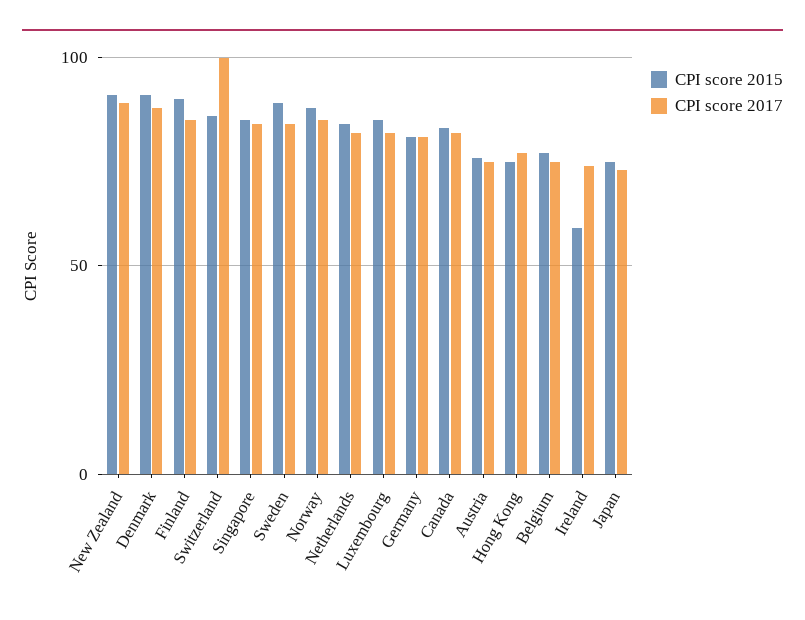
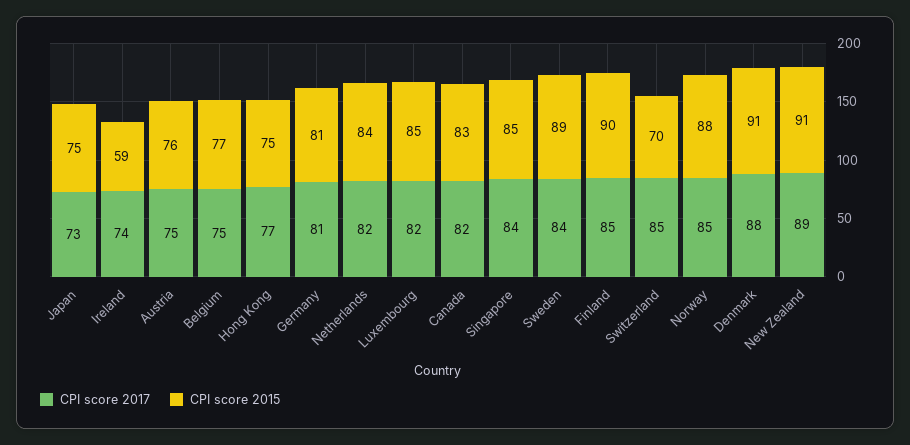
  {
    "CPI score 2015": {
      "New Zealand": 91,
      "Denmark": 91,
      "Finland": 90,
-     "Switzerland": 85,
+     "Switzerland": 70,
      "Singapore": 85,
      "Sweden": 89,
      "Norway": 88,
      "Netherlands": 84,
      "Luxembourg": 85,
      "Germany": 81,
      "Canada": 83,
      "Austria": 76,
      "Hong Kong": 75,
      "Belgium": 77,
      "Ireland": 59,
      "Japan": 75
    },
    "CPI score 2017": {
      "New Zealand": 89,
      "Denmark": 88,
      "Finland": 85,
-     "Switzerland": 100,
+     "Switzerland": 85,
      "Singapore": 84,
      "Sweden": 84,
      "Norway": 85,
      "Netherlands": 82,
      "Luxembourg": 82,
      "Germany": 81,
      "Canada": 82,
      "Austria": 75,
      "Hong Kong": 77,
      "Belgium": 75,
      "Ireland": 74,
      "Japan": 73
    }
  }

